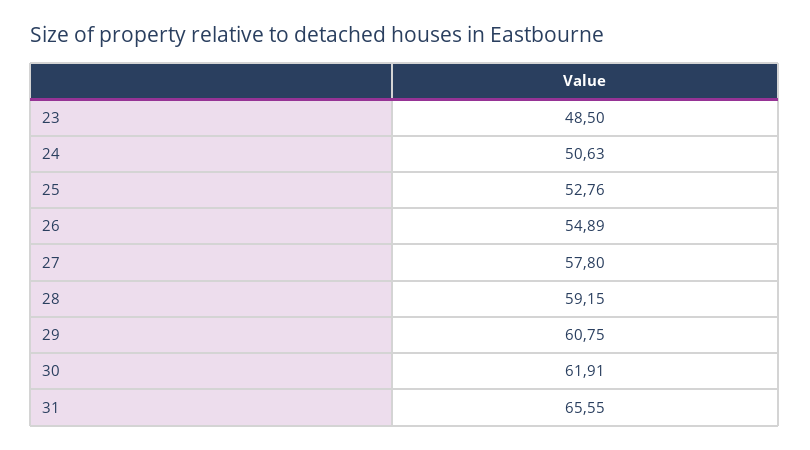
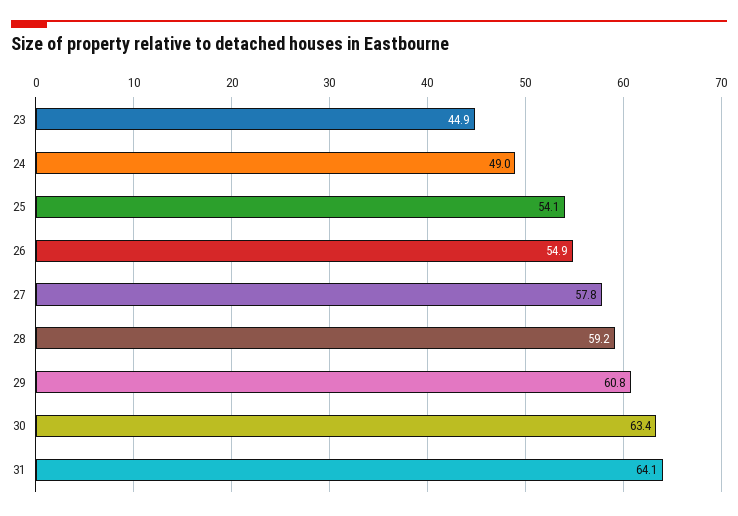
  {
-   "23": 48.5,
+   "23": 44.9,
-   "24": 50.63,
+   "24": 49,
-   "25": 52.76,
+   "25": 54.1,
    "26": 54.89,
    "27": 57.8,
    "28": 59.15,
    "29": 60.75,
-   "30": 61.91,
+   "30": 63.4,
-   "31": 65.55
+   "31": 64.1
  }

